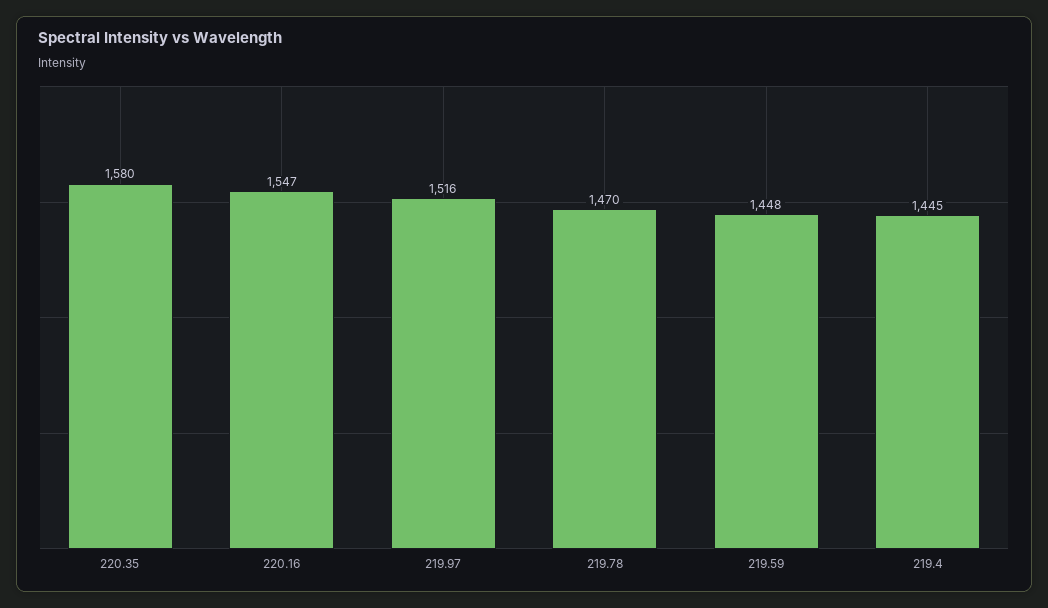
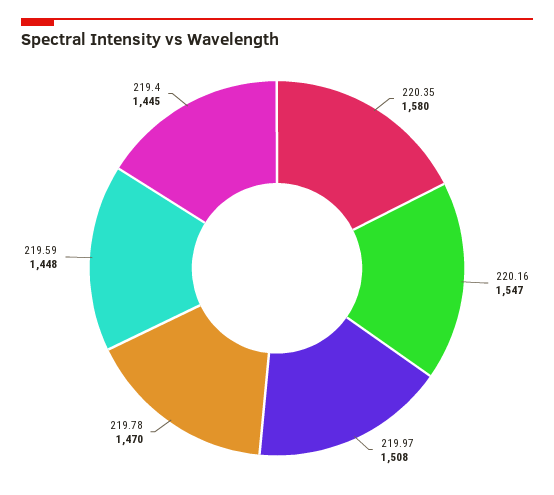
  {
    "220.35": 1580,
    "220.16": 1547,
-   "219.97": 1516,
+   "219.97": 1508,
    "219.78": 1470,
    "219.59": 1448,
    "219.4": 1445
  }

